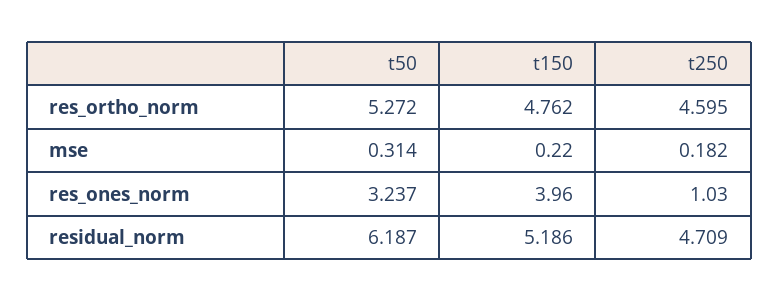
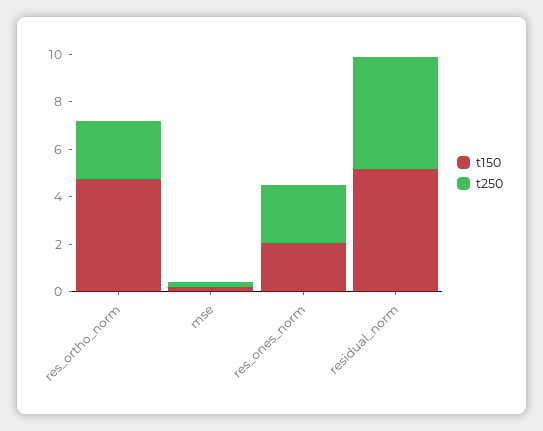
  {
-   "t50": {
-     "res_ortho_norm": 5.272,
-     "mse": 0.314,
-     "res_ones_norm": 3.237,
-     "residual_norm": 6.187
-   },
    "t150": {
      "res_ortho_norm": 4.762,
      "mse": 0.22,
-     "res_ones_norm": 3.96,
+     "res_ones_norm": 2,
      "residual_norm": 5.186
    },
    "t250": {
-     "res_ortho_norm": 4.595,
+     "res_ortho_norm": 2.5,
      "mse": 0.182,
-     "res_ones_norm": 1.03,
+     "res_ones_norm": 2.5,
      "residual_norm": 4.709
    }
  }

